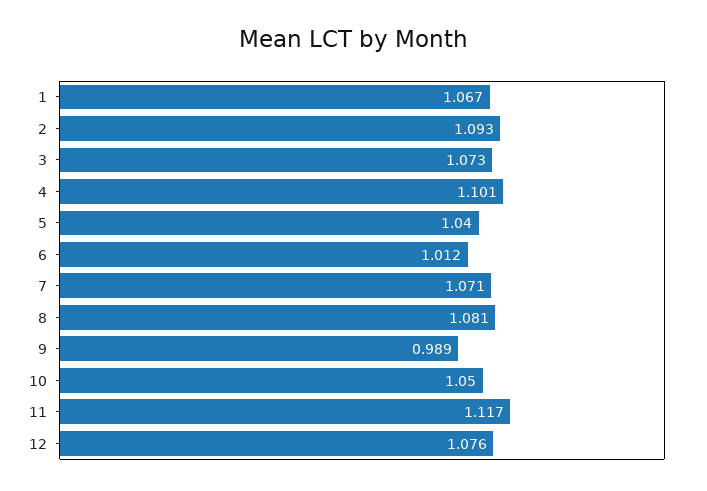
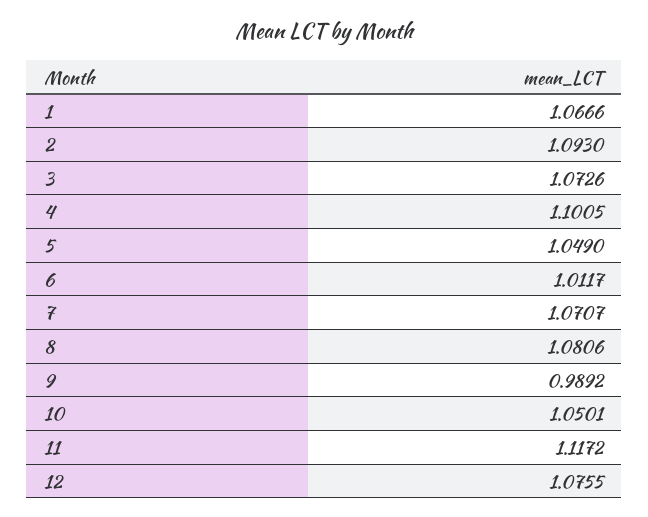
  {
    "1": 1.0666,
    "2": 1.093,
    "3": 1.0726,
    "4": 1.1005,
-   "5": 1.04,
+   "5": 1.049,
    "6": 1.0117,
    "7": 1.0707,
    "8": 1.0806,
    "9": 0.9892,
    "10": 1.0501,
    "11": 1.1172,
    "12": 1.0755
  }

